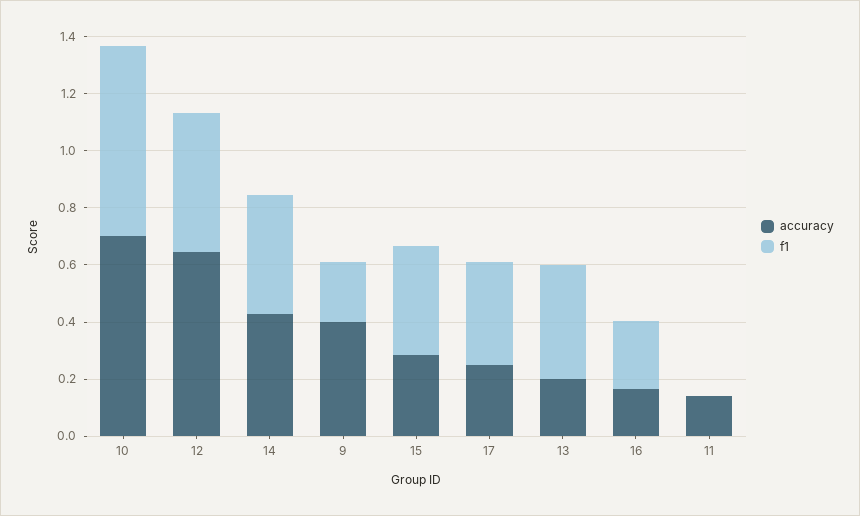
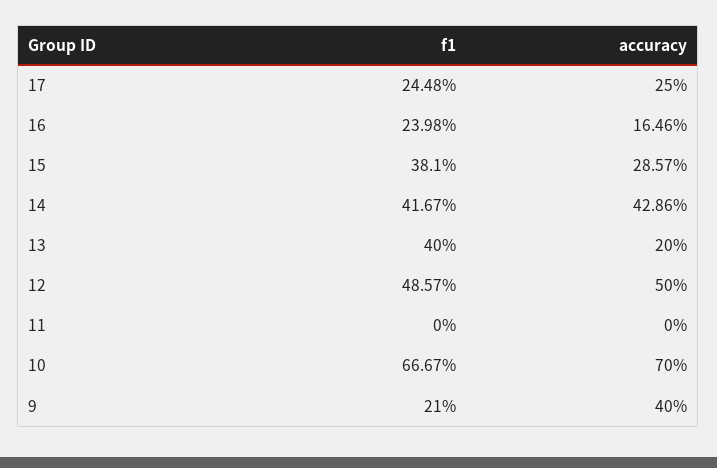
  {
    "accuracy": {
      "10": 0.7,
-     "12": 0.65,
+     "12": 0.5,
      "14": 0.4286,
      "9": 0.4,
      "15": 0.2857,
      "17": 0.25,
      "13": 0.2,
      "16": 0.1646,
-     "11": 0.15
+     "11": 0
    },
    "f1": {
      "10": 0.6667,
      "12": 0.4857,
      "14": 0.4167,
      "9": 0.21,
      "15": 0.381,
-     "17": 0.35,
+     "17": 0.2448,
      "13": 0.4,
      "16": 0.2398,
      "11": 0
    }
  }

